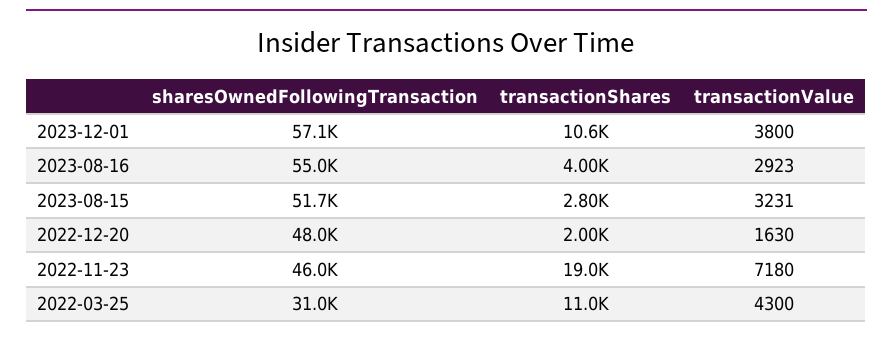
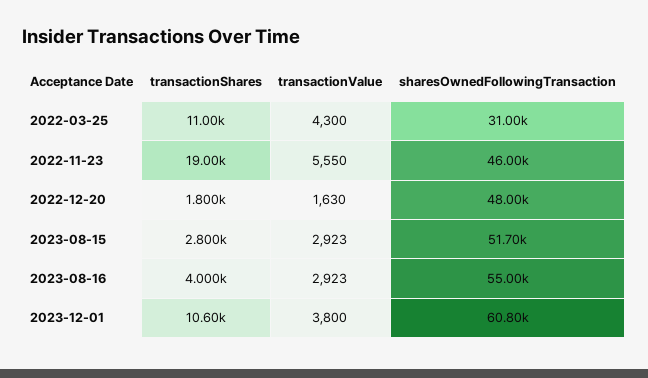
  {
    "sharesOwnedFollowingTransaction": {
-     "2023-12-01": 57100,
+     "2023-12-01": 60800,
      "2023-08-16": 55000,
      "2023-08-15": 51700,
      "2022-12-20": 48000,
      "2022-11-23": 46000,
      "2022-03-25": 31000
    },
    "transactionShares": {
      "2023-12-01": 10600,
      "2023-08-16": 4000,
      "2023-08-15": 2800,
-     "2022-12-20": 2000,
+     "2022-12-20": 1800,
      "2022-11-23": 19000,
      "2022-03-25": 11000
    },
    "transactionValue": {
      "2023-12-01": 3800,
      "2023-08-16": 2923,
-     "2023-08-15": 3231,
+     "2023-08-15": 2923,
      "2022-12-20": 1630,
-     "2022-11-23": 7180,
+     "2022-11-23": 5550,
      "2022-03-25": 4300
    }
  }

